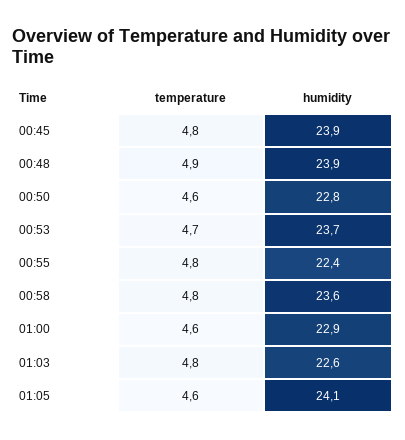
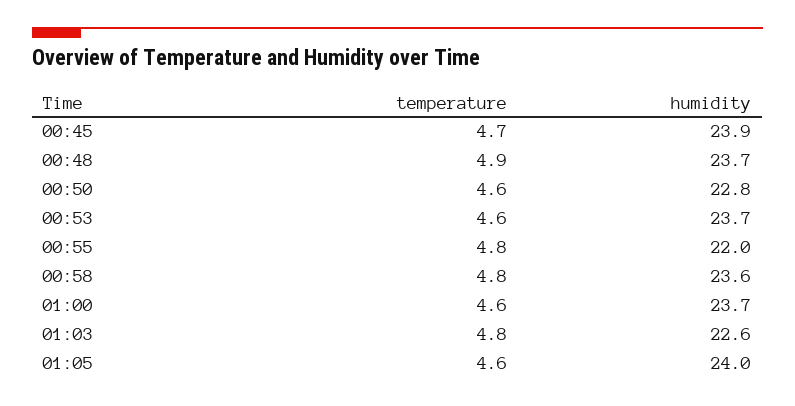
  {
    "temperature": {
-     "00:45": 4.8,
+     "00:45": 4.7,
      "00:48": 4.9,
      "00:50": 4.6,
-     "00:53": 4.7,
+     "00:53": 4.6,
      "00:55": 4.8,
      "00:58": 4.8,
      "01:00": 4.6,
      "01:03": 4.8,
      "01:05": 4.6
    },
    "humidity": {
      "00:45": 23.9,
-     "00:48": 23.9,
+     "00:48": 23.7,
      "00:50": 22.8,
      "00:53": 23.7,
-     "00:55": 22.4,
+     "00:55": 22,
      "00:58": 23.6,
-     "01:00": 22.9,
+     "01:00": 23.7,
      "01:03": 22.6,
-     "01:05": 24.1
+     "01:05": 24
    }
  }

